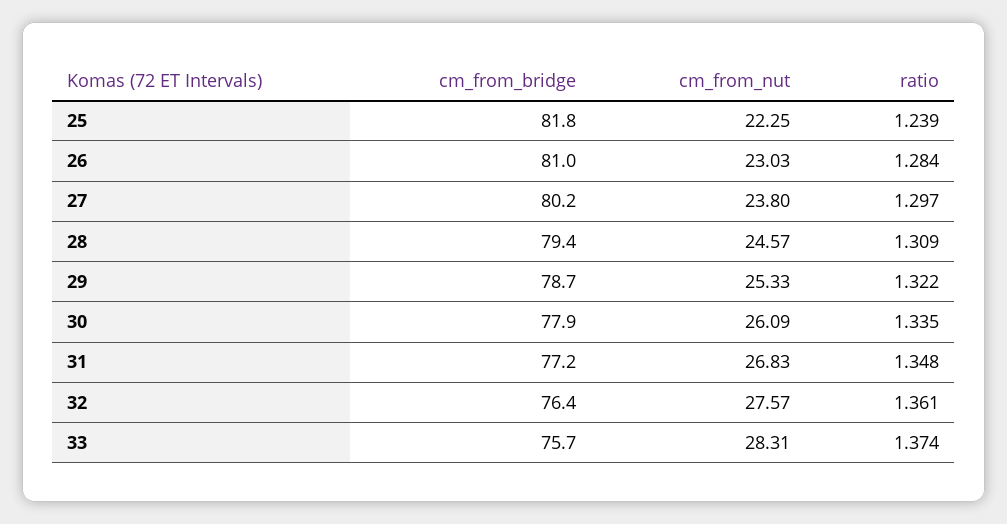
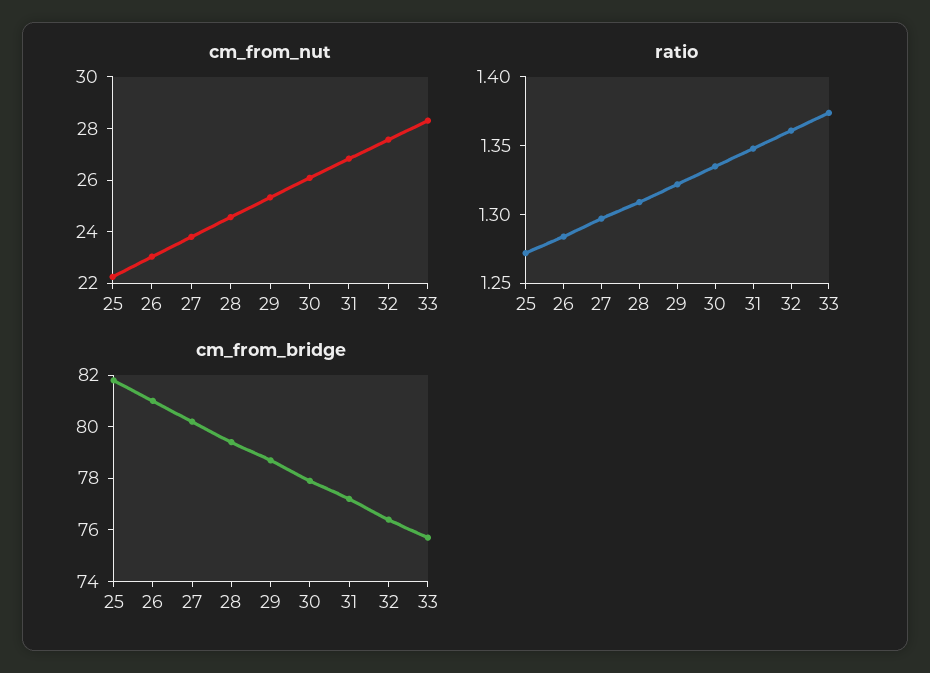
  {
    "cm_from_bridge": {
      "25": 81.8,
      "26": 81,
      "27": 80.2,
      "28": 79.4,
      "29": 78.7,
      "30": 77.9,
      "31": 77.2,
      "32": 76.4,
      "33": 75.7
    },
    "cm_from_nut": {
      "25": 22.25,
      "26": 23.03,
      "27": 23.8,
      "28": 24.57,
      "29": 25.33,
      "30": 26.09,
      "31": 26.83,
      "32": 27.57,
      "33": 28.31
    },
    "ratio": {
-     "25": 1.239,
+     "25": 1.27,
      "26": 1.284,
      "27": 1.297,
      "28": 1.309,
      "29": 1.322,
      "30": 1.335,
      "31": 1.348,
      "32": 1.361,
      "33": 1.374
    }
  }

